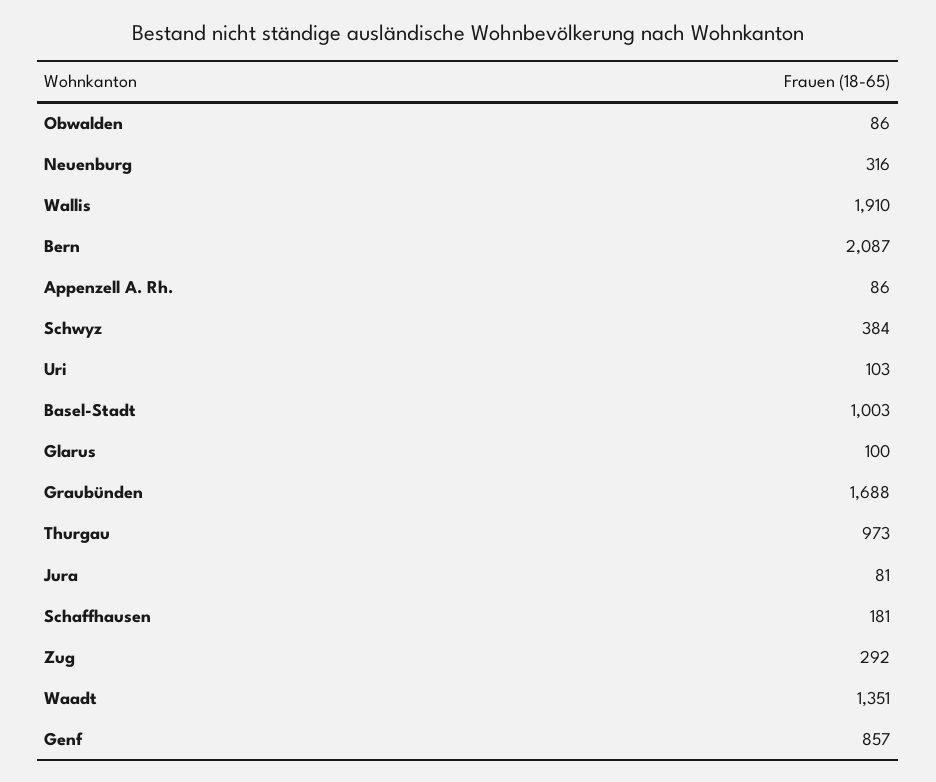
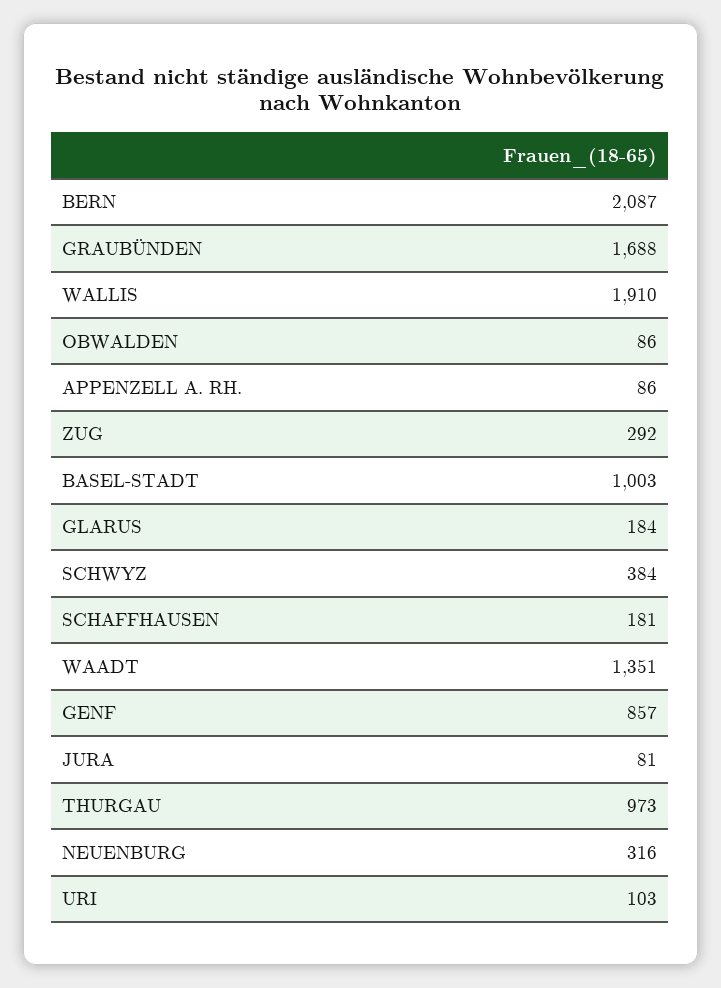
  {
    "Obwalden": 86,
    "Neuenburg": 316,
    "Wallis": 1910,
    "Bern": 2087,
    "Appenzell A. Rh.": 86,
    "Schwyz": 384,
    "Uri": 103,
    "Basel-Stadt": 1003,
-   "Glarus": 100,
+   "Glarus": 184,
    "Graubünden": 1688,
    "Thurgau": 973,
    "Jura": 81,
    "Schaffhausen": 181,
    "Zug": 292,
    "Waadt": 1351,
    "Genf": 857
  }

